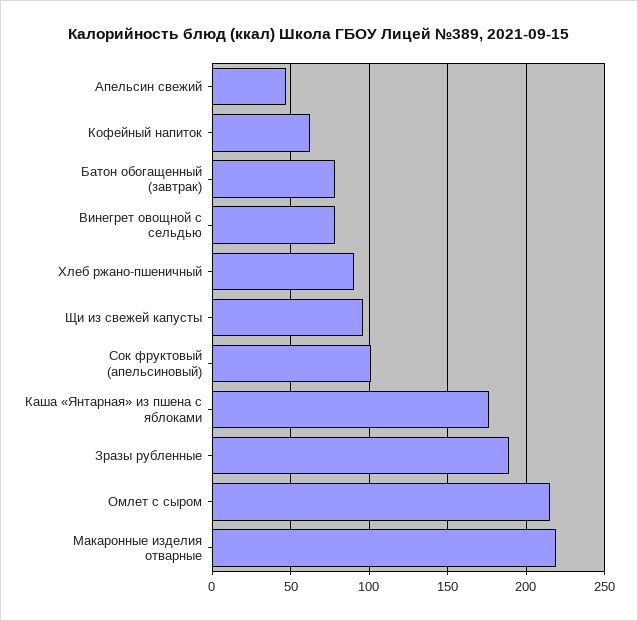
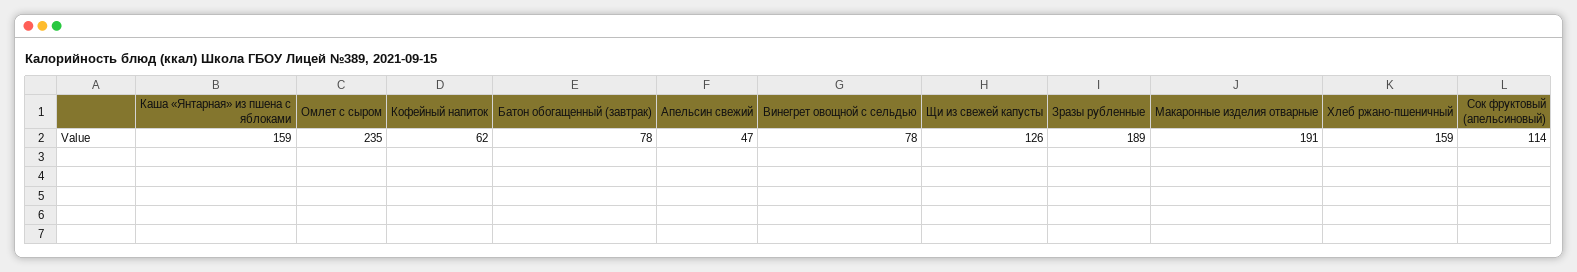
  {
    "Апельсин свежий": 47,
    "Кофейный напиток": 62,
    "Батон обогащенный (завтрак)": 78,
    "Винегрет овощной с сельдью": 78,
-   "Хлеб ржано-пшеничный": 90,
+   "Хлеб ржано-пшеничный": 159,
-   "Щи из свежей капусты": 95,
+   "Щи из свежей капусты": 126,
-   "Сок фруктовый (апельсиновый)": 100,
+   "Сок фруктовый (апельсиновый)": 114,
-   "Каша «Янтарная» из пшена с яблоками": 175,
+   "Каша «Янтарная» из пшена с яблоками": 159,
    "Зразы рубленные": 189,
-   "Омлет с сыром": 215,
+   "Омлет с сыром": 235,
-   "Макаронные изделия отварные": 220
+   "Макаронные изделия отварные": 191
  }

